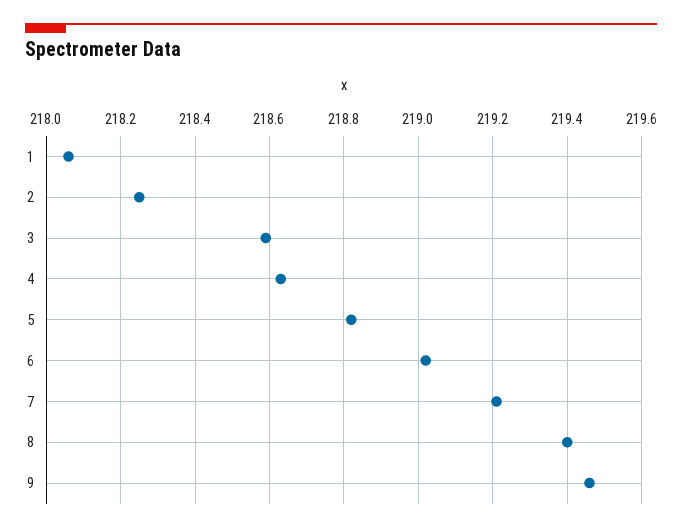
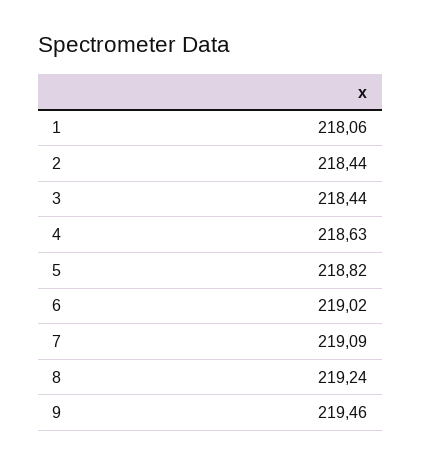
  {
    "1": 218.06,
-   "2": 218.25,
+   "2": 218.44,
-   "3": 218.6,
+   "3": 218.44,
    "4": 218.63,
    "5": 218.82,
    "6": 219.02,
-   "7": 219.2,
+   "7": 219.09,
-   "8": 219.4,
+   "8": 219.24,
    "9": 219.46
  }

